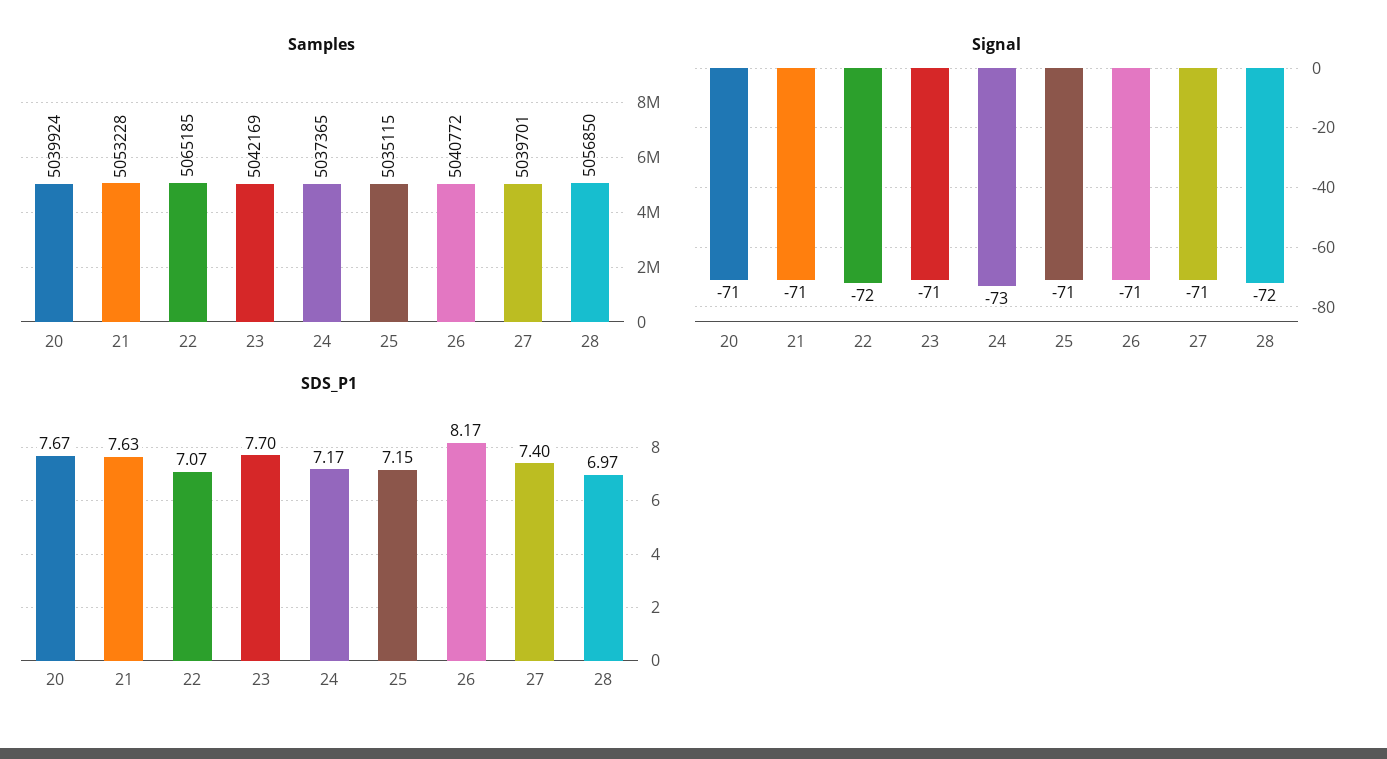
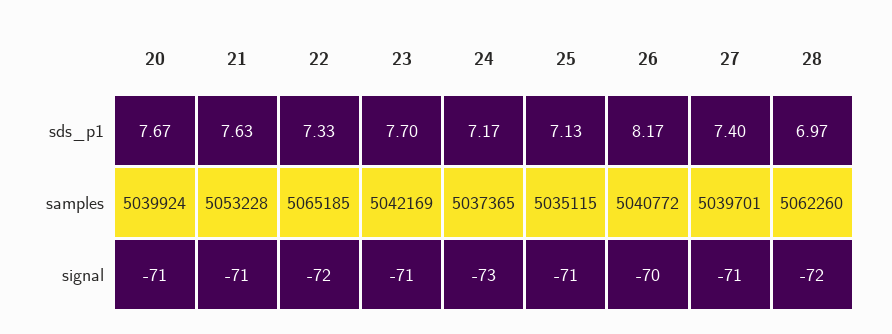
  {
    "Samples": {
      "20": 5039924,
      "21": 5053228,
      "22": 5065185,
      "23": 5042169,
      "24": 5037365,
      "25": 5035115,
      "26": 5040772,
      "27": 5039701,
-     "28": 5056850
+     "28": 5062260
    },
    "Signal": {
      "20": -71,
      "21": -71,
      "22": -72,
      "23": -71,
      "24": -73,
      "25": -71,
-     "26": -71,
+     "26": -70,
      "27": -71,
      "28": -72
    },
    "SDS_P1": {
      "20": 7.67,
      "21": 7.63,
-     "22": 7.07,
+     "22": 7.33,
      "23": 7.7,
      "24": 7.17,
-     "25": 7.15,
+     "25": 7.13,
      "26": 8.17,
      "27": 7.4,
      "28": 6.97
    }
  }

